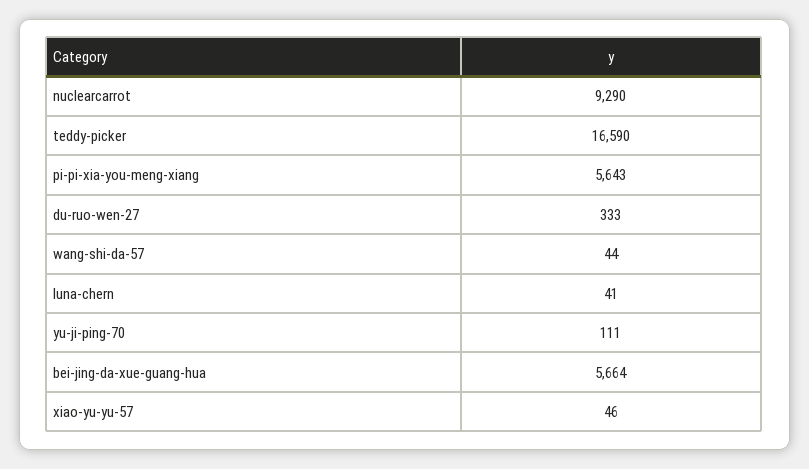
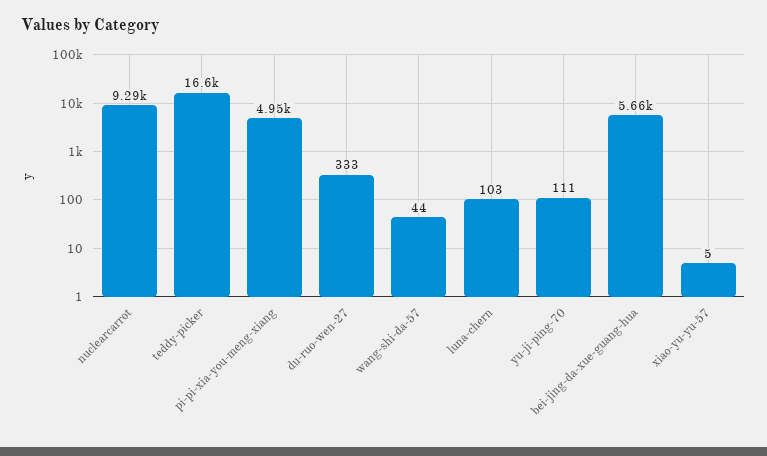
  {
    "nuclearcarrot": 9290,
    "teddy-picker": 16590,
-   "pi-pi-xia-you-meng-xiang": 5643,
+   "pi-pi-xia-you-meng-xiang": 4950,
    "du-ruo-wen-27": 333,
    "wang-shi-da-57": 44,
-   "luna-chern": 41,
+   "luna-chern": 103,
    "yu-ji-ping-70": 111,
    "bei-jing-da-xue-guang-hua": 5664,
-   "xiao-yu-yu-57": 46
+   "xiao-yu-yu-57": 5
  }

